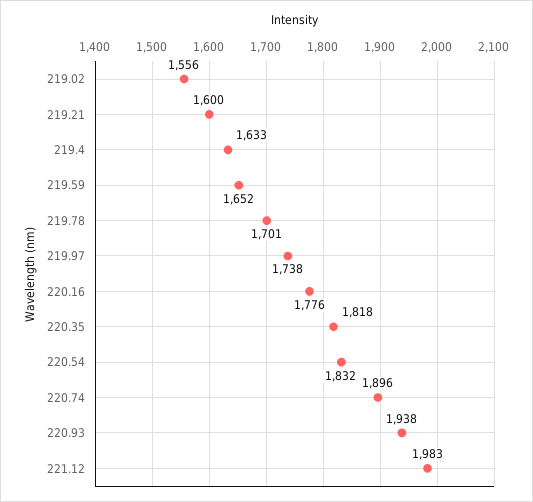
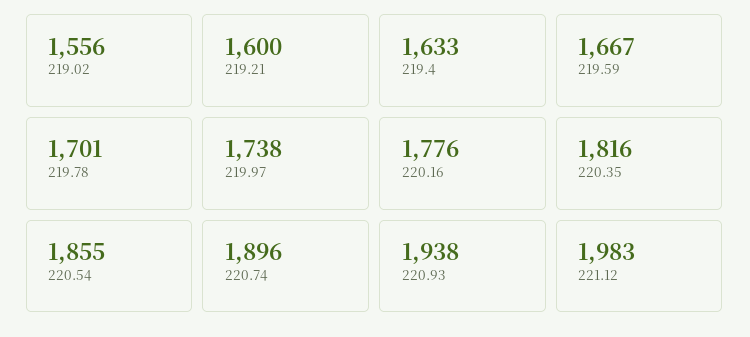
  {
    "219.02": 1556,
    "219.21": 1600,
    "219.4": 1633,
-   "219.59": 1652,
+   "219.59": 1667,
    "219.78": 1701,
    "219.97": 1738,
    "220.16": 1776,
-   "220.35": 1818,
+   "220.35": 1816,
-   "220.54": 1832,
+   "220.54": 1855,
    "220.74": 1896,
    "220.93": 1938,
    "221.12": 1983
  }

